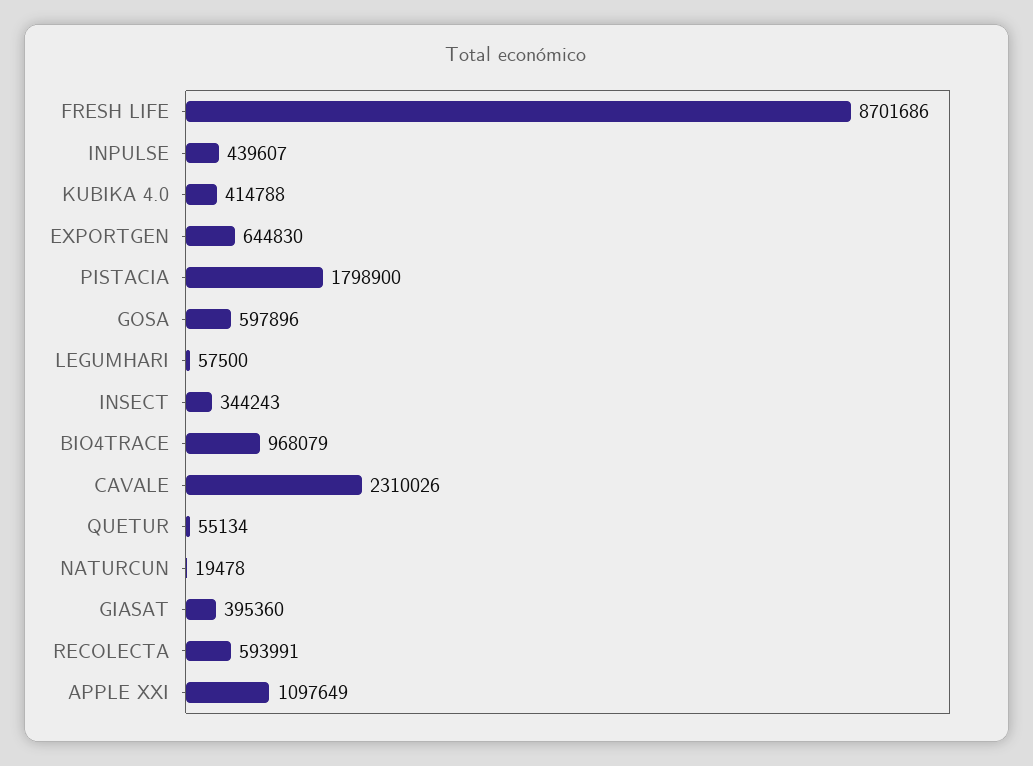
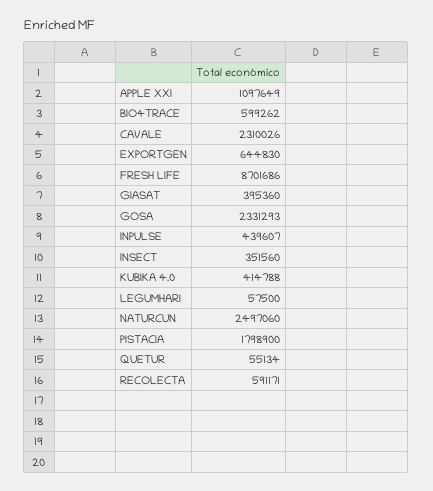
  {
    "FRESH LIFE": 8701686,
    "INPULSE": 439607,
    "KUBIKA 4.0": 414788,
    "EXPORTGEN": 644830,
    "PISTACIA": 1798900,
-   "GOSA": 597896,
+   "GOSA": 2331293,
    "LEGUMHARI": 57500,
-   "INSECT": 344243,
+   "INSECT": 351560,
-   "BIO4TRACE": 968079,
+   "BIO4TRACE": 599262,
    "CAVALE": 2310026,
    "QUETUR": 55134,
-   "NATURCUN": 19478,
+   "NATURCUN": 2497060,
    "GIASAT": 395360,
-   "RECOLECTA": 593991,
+   "RECOLECTA": 591171,
    "APPLE XXI": 1097649
  }

